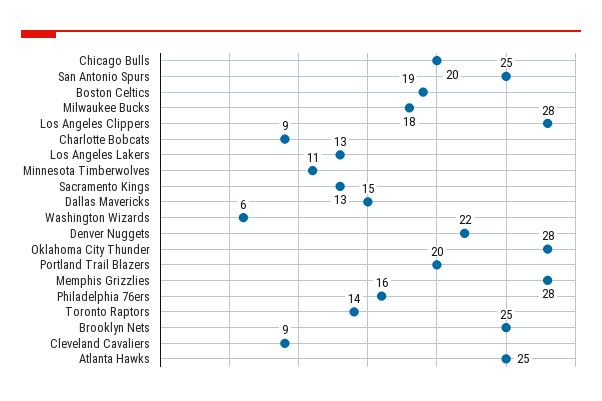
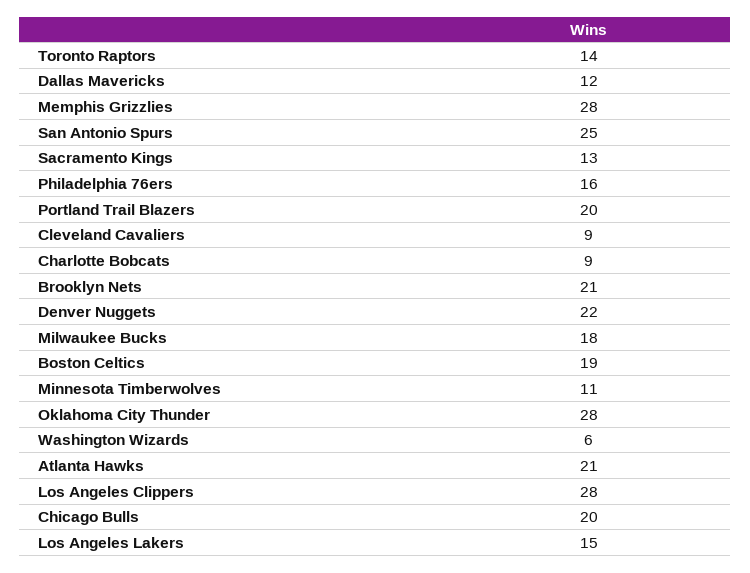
  {
    "Chicago Bulls": 20,
    "San Antonio Spurs": 25,
    "Boston Celtics": 19,
    "Milwaukee Bucks": 18,
    "Los Angeles Clippers": 28,
    "Charlotte Bobcats": 9,
-   "Los Angeles Lakers": 13,
+   "Los Angeles Lakers": 15,
    "Minnesota Timberwolves": 11,
    "Sacramento Kings": 13,
-   "Dallas Mavericks": 15,
+   "Dallas Mavericks": 12,
    "Washington Wizards": 6,
    "Denver Nuggets": 22,
    "Oklahoma City Thunder": 28,
    "Portland Trail Blazers": 20,
    "Memphis Grizzlies": 28,
    "Philadelphia 76ers": 16,
    "Toronto Raptors": 14,
-   "Brooklyn Nets": 25,
+   "Brooklyn Nets": 21,
    "Cleveland Cavaliers": 9,
-   "Atlanta Hawks": 25
+   "Atlanta Hawks": 21
  }

